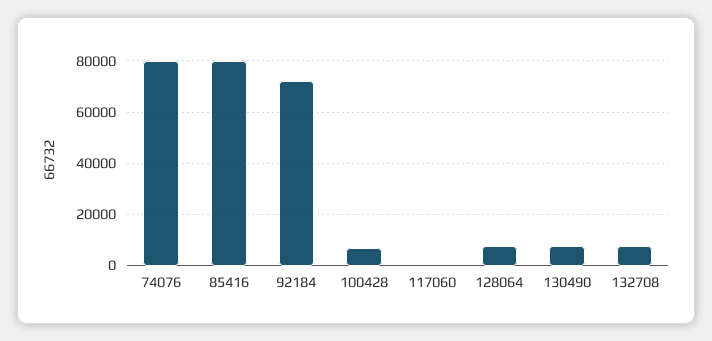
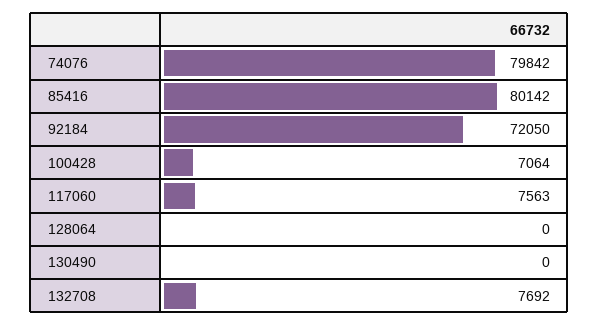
  {
    "74076": 79842,
    "85416": 80142,
    "92184": 72050,
    "100428": 7064,
-   "117060": 0,
+   "117060": 7563,
-   "128064": 7500,
+   "128064": 0,
-   "130490": 7500,
+   "130490": 0,
    "132708": 7692
  }

